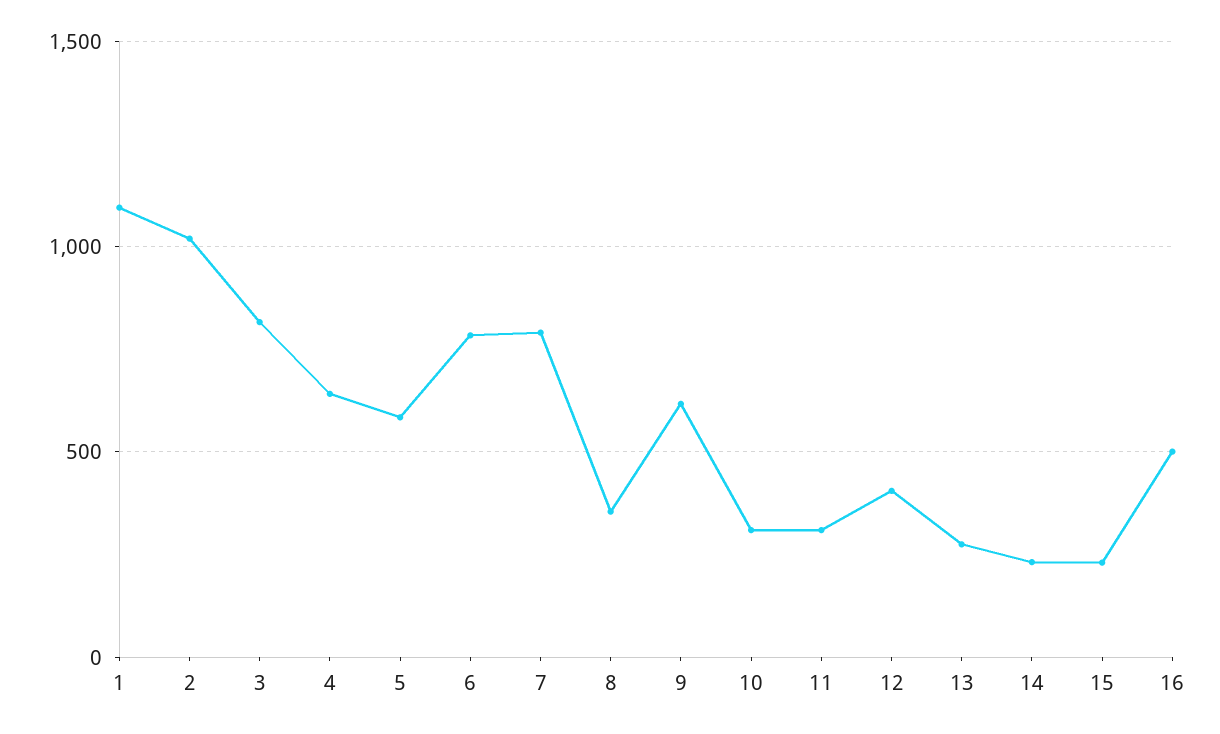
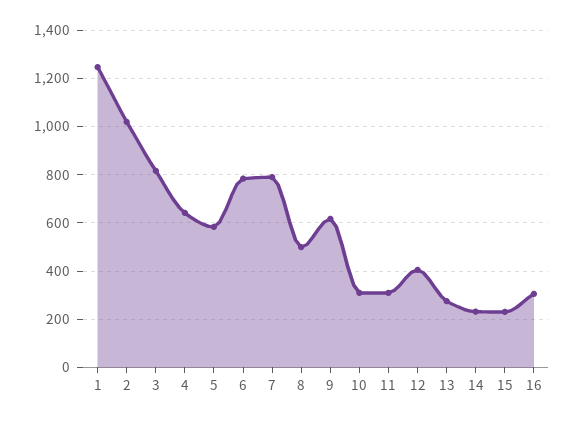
  {
-   "1": 1100,
+   "1": 1250,
    "2": 1025,
    "3": 825,
    "4": 650,
    "5": 575,
    "6": 775,
    "7": 800,
-   "8": 350,
+   "8": 500,
    "9": 625,
    "10": 300,
    "11": 300,
    "12": 400,
    "13": 275,
    "14": 225,
    "15": 225,
-   "16": 500
+   "16": 300
  }

